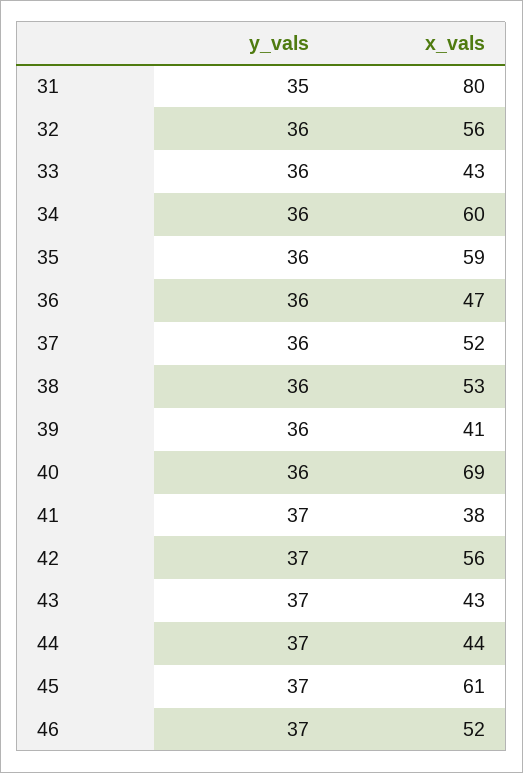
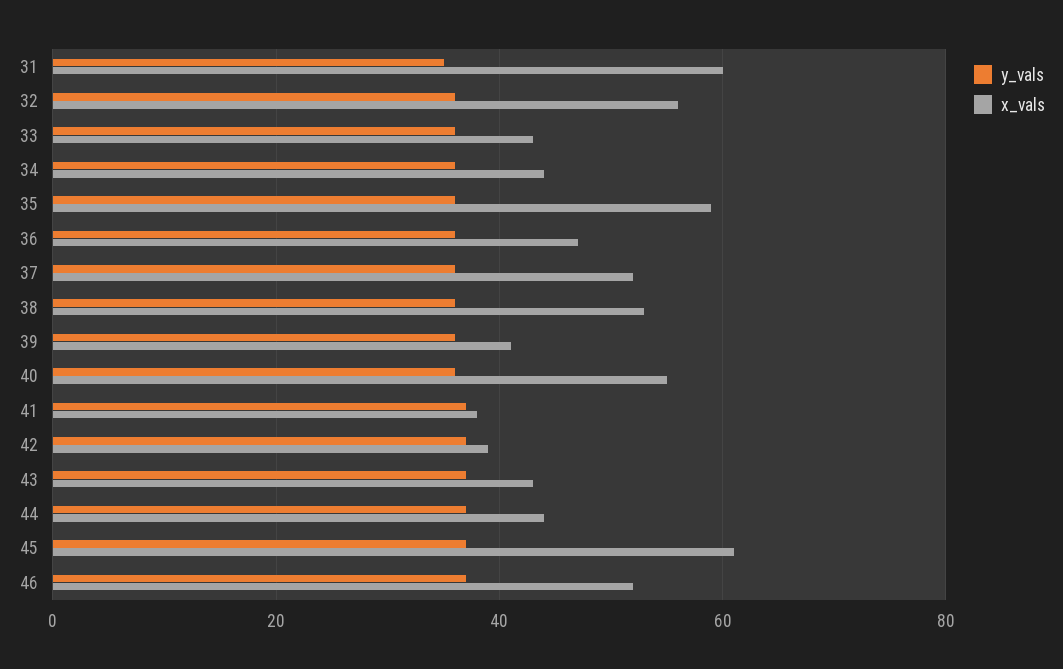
  {
    "y_vals": {
      "31": 35,
      "32": 36,
      "33": 36,
      "34": 36,
      "35": 36,
      "36": 36,
      "37": 36,
      "38": 36,
      "39": 36,
      "40": 36,
      "41": 37,
      "42": 37,
      "43": 37,
      "44": 37,
      "45": 37,
      "46": 37
    },
    "x_vals": {
-     "31": 80,
+     "31": 60,
      "32": 56,
      "33": 43,
-     "34": 60,
+     "34": 45,
      "35": 59,
      "36": 47,
      "37": 52,
      "38": 53,
      "39": 41,
-     "40": 69,
+     "40": 55,
      "41": 38,
-     "42": 56,
+     "42": 40,
      "43": 43,
      "44": 44,
      "45": 61,
      "46": 52
    }
  }

